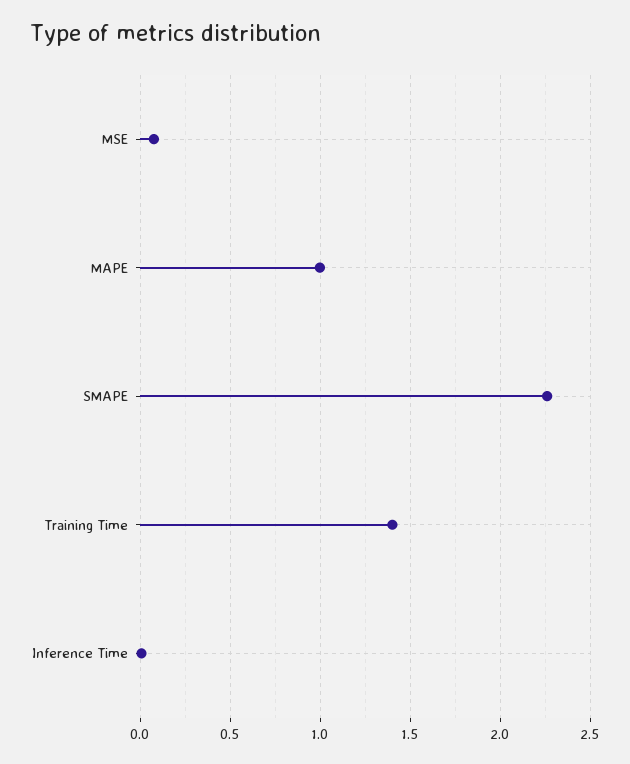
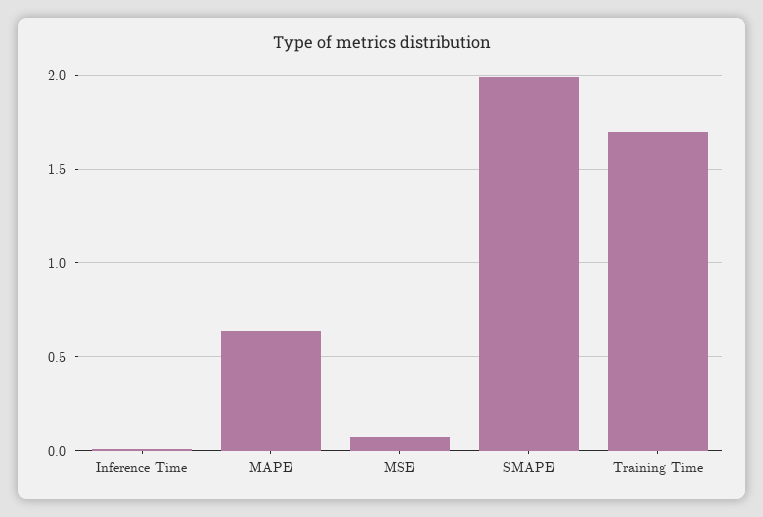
  {
    "MSE": 0.1,
-   "MAPE": 1,
+   "MAPE": 0.65,
-   "SMAPE": 2.25,
+   "SMAPE": 2,
-   "Training Time": 1.4,
+   "Training Time": 1.7,
    "Inference Time": 0
  }

